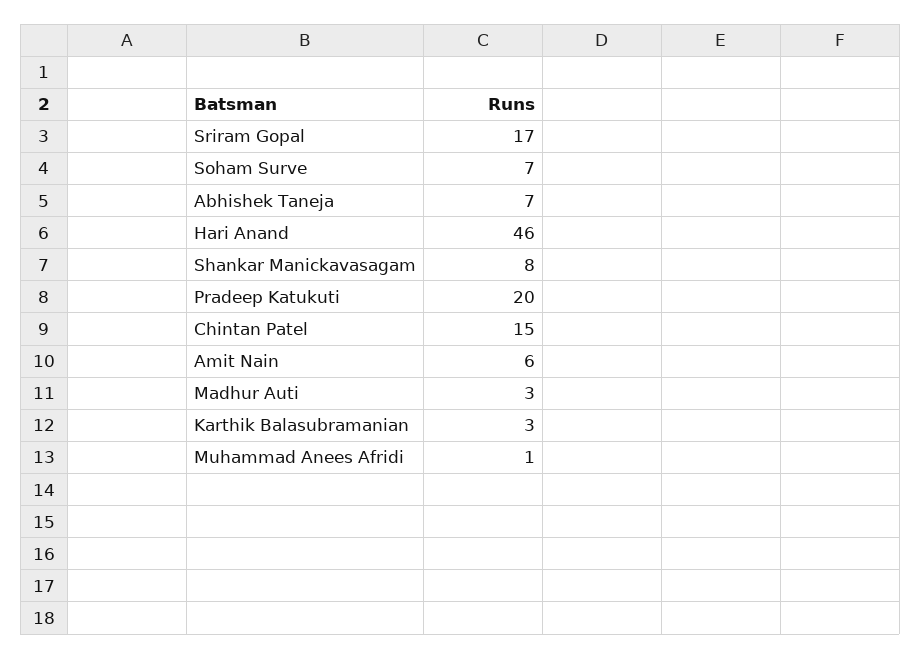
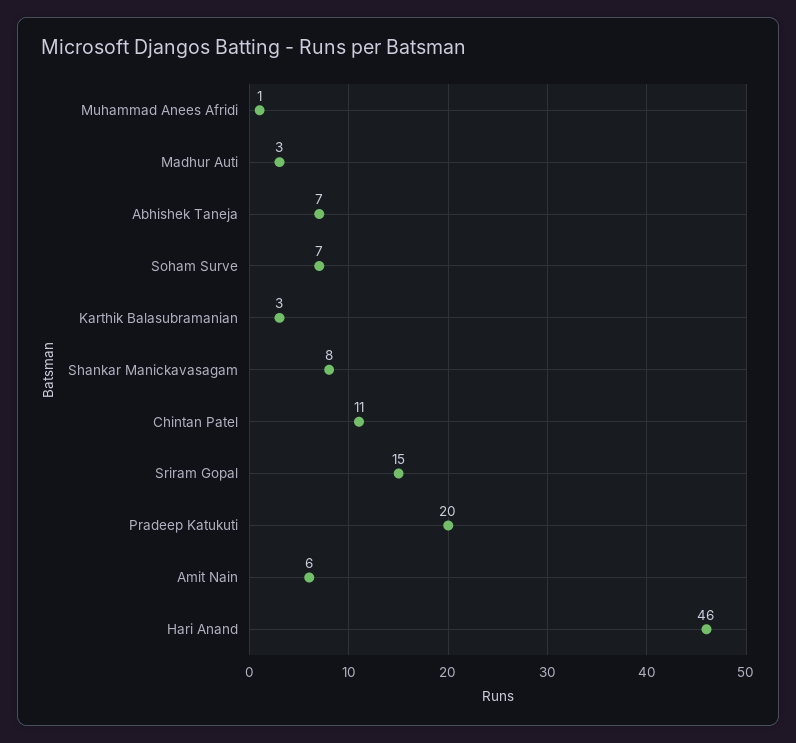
  {
-   "Sriram Gopal": 17,
+   "Sriram Gopal": 15,
    "Soham Surve": 7,
    "Abhishek Taneja": 7,
    "Hari Anand": 46,
    "Shankar Manickavasagam": 8,
    "Pradeep Katukuti": 20,
-   "Chintan Patel": 15,
+   "Chintan Patel": 11,
    "Amit Nain": 6,
    "Madhur Auti": 3,
    "Karthik Balasubramanian": 3,
    "Muhammad Anees Afridi": 1
  }

